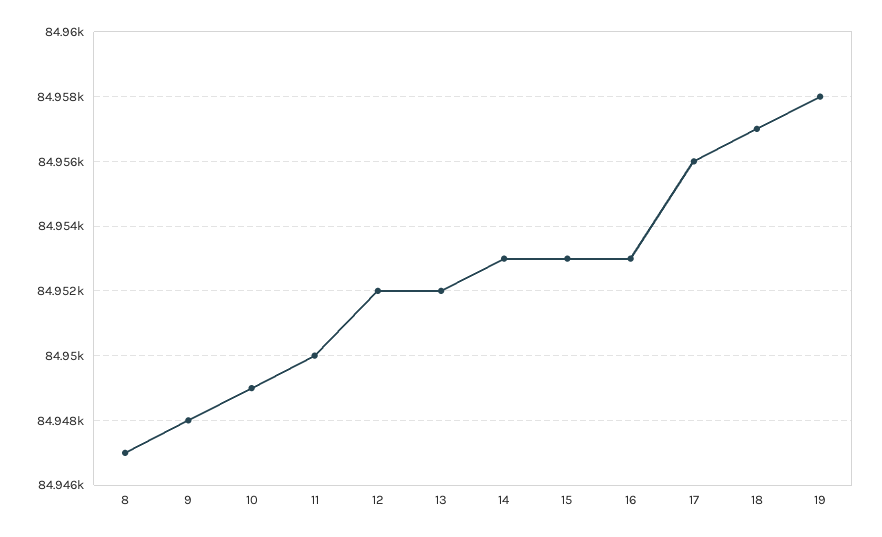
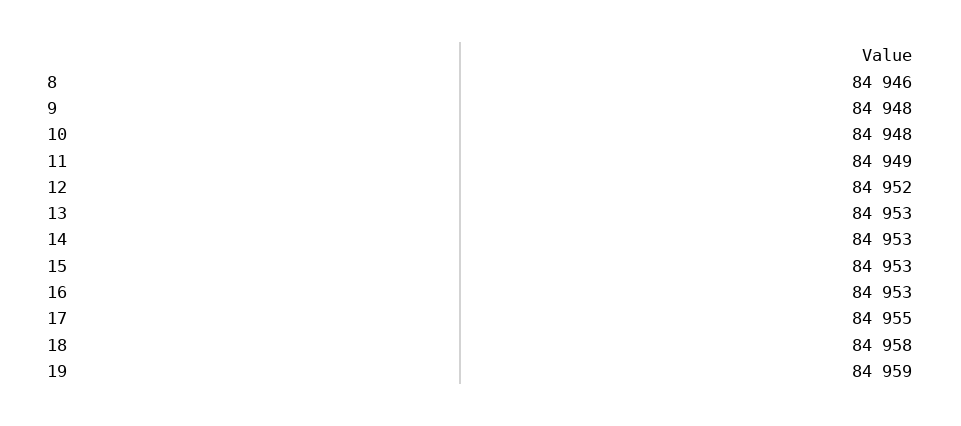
  {
-   "8": 84947,
+   "8": 84946,
    "9": 84948,
-   "10": 84949,
+   "10": 84948,
-   "11": 84950,
+   "11": 84949,
    "12": 84952,
-   "13": 84952,
+   "13": 84953,
    "14": 84953,
    "15": 84953,
    "16": 84953,
-   "17": 84956,
+   "17": 84955,
-   "18": 84957,
+   "18": 84958,
-   "19": 84958
+   "19": 84959
  }

